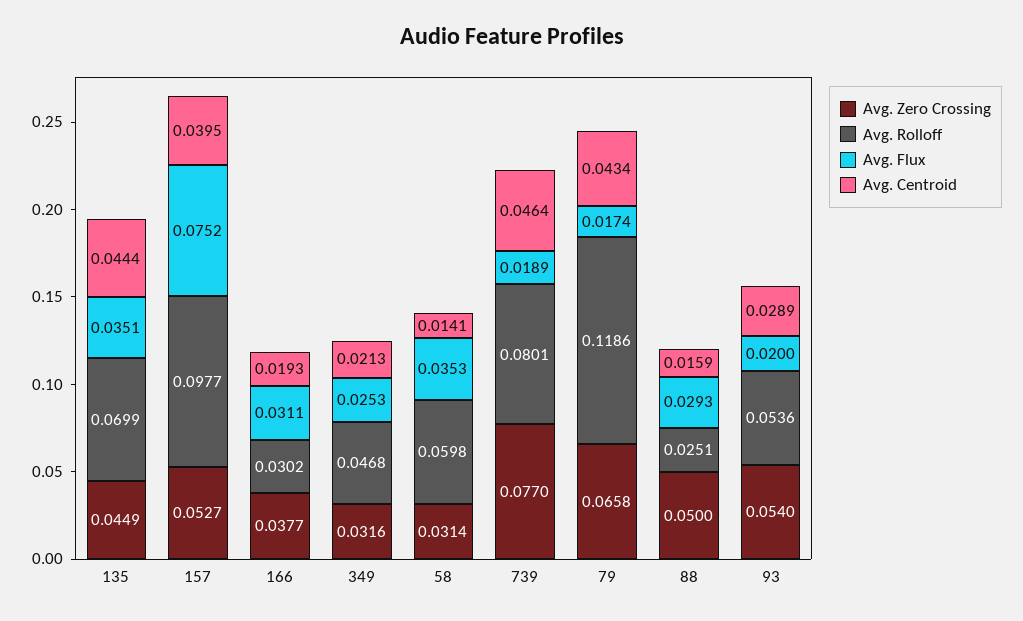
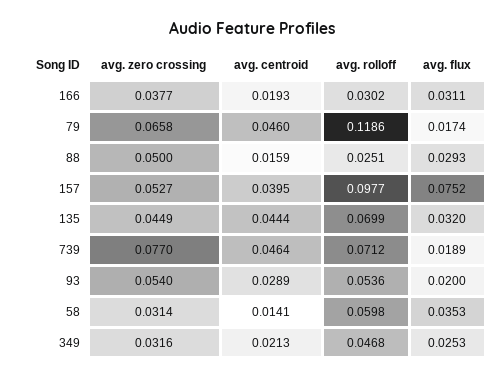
  {
    "Avg. Zero Crossing": {
      "135": 0.0449,
      "157": 0.0527,
      "166": 0.0377,
      "349": 0.0316,
      "58": 0.0314,
      "739": 0.077,
      "79": 0.0658,
      "88": 0.05,
      "93": 0.054
    },
    "Avg. Rolloff": {
      "135": 0.0699,
      "157": 0.0977,
      "166": 0.0302,
      "349": 0.0468,
      "58": 0.0598,
-     "739": 0.0801,
+     "739": 0.0712,
      "79": 0.1186,
      "88": 0.0251,
      "93": 0.0536
    },
    "Avg. Flux": {
-     "135": 0.0351,
+     "135": 0.032,
      "157": 0.0752,
      "166": 0.0311,
      "349": 0.0253,
      "58": 0.0353,
      "739": 0.0189,
      "79": 0.0174,
      "88": 0.0293,
      "93": 0.02
    },
    "Avg. Centroid": {
      "135": 0.0444,
      "157": 0.0395,
      "166": 0.0193,
      "349": 0.0213,
      "58": 0.0141,
      "739": 0.0464,
-     "79": 0.0434,
+     "79": 0.046,
      "88": 0.0159,
      "93": 0.0289
    }
  }

